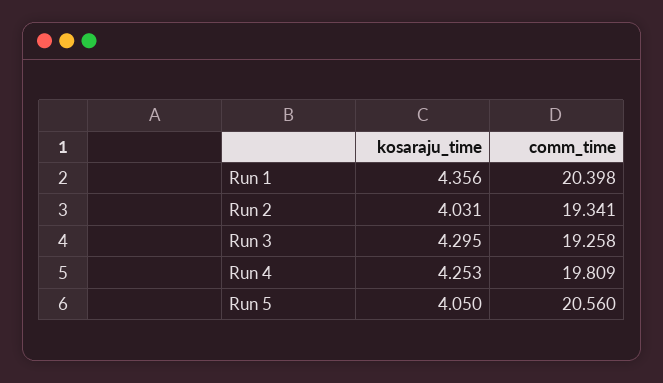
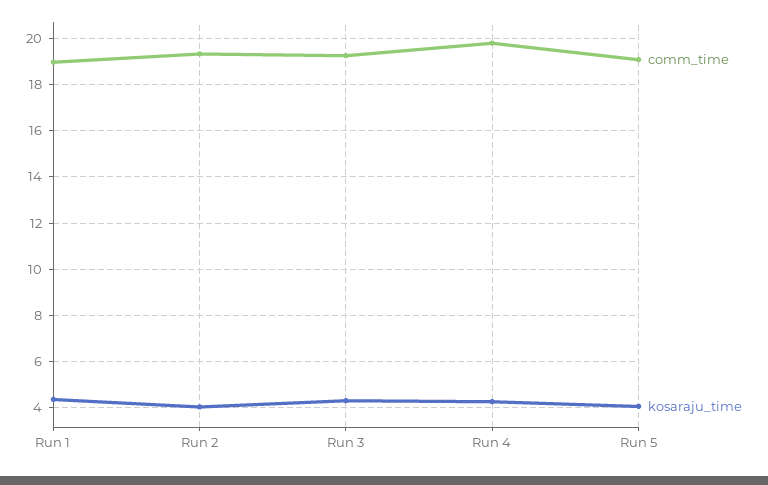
  {
    "kosaraju_time": {
      "Run 1": 4.356,
      "Run 2": 4.031,
      "Run 3": 4.295,
      "Run 4": 4.253,
      "Run 5": 4.05
    },
    "comm_time": {
-     "Run 1": 20.398,
+     "Run 1": 19,
      "Run 2": 19.341,
      "Run 3": 19.258,
      "Run 4": 19.809,
-     "Run 5": 20.56
+     "Run 5": 19
    }
  }

